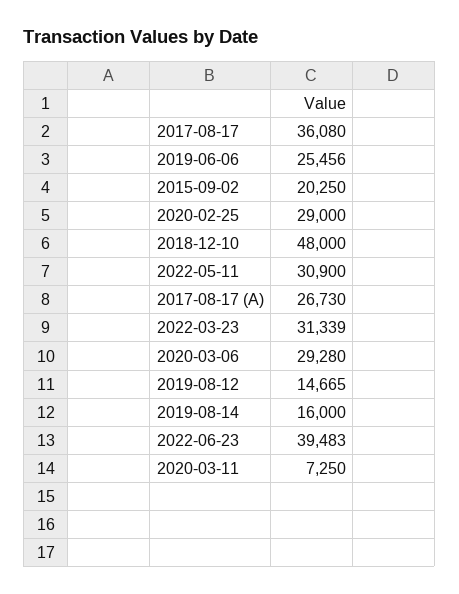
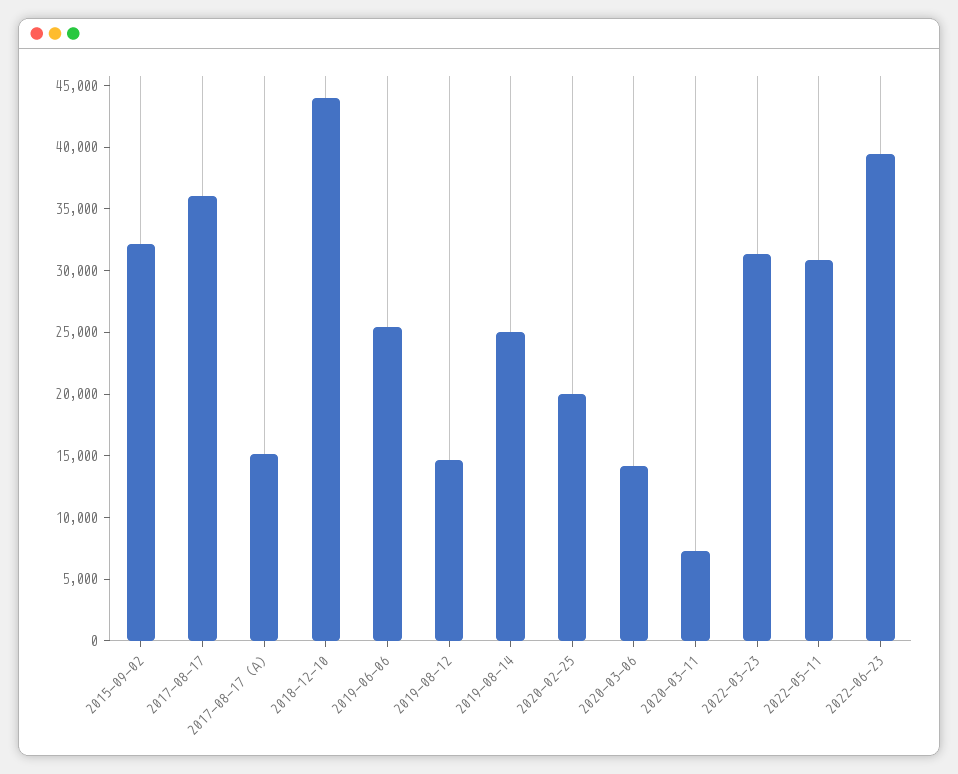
  {
    "2017-08-17": 36080,
    "2019-06-06": 25456,
-   "2015-09-02": 20250,
+   "2015-09-02": 32000,
-   "2020-02-25": 29000,
+   "2020-02-25": 20000,
-   "2018-12-10": 48000,
+   "2018-12-10": 44000,
    "2022-05-11": 30900,
-   "2017-08-17 (A)": 26730,
+   "2017-08-17 (A)": 15000,
    "2022-03-23": 31339,
-   "2020-03-06": 29280,
+   "2020-03-06": 14000,
    "2019-08-12": 14665,
-   "2019-08-14": 16000,
+   "2019-08-14": 25000,
    "2022-06-23": 39483,
    "2020-03-11": 7250
  }

